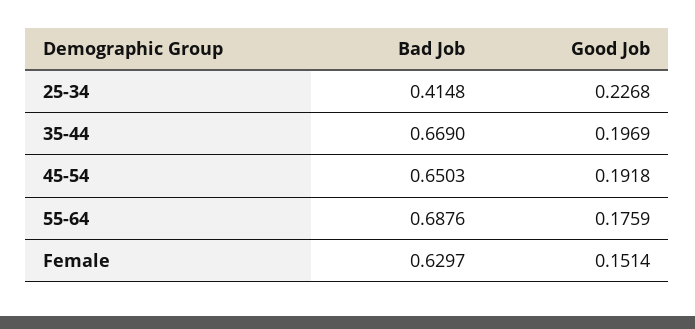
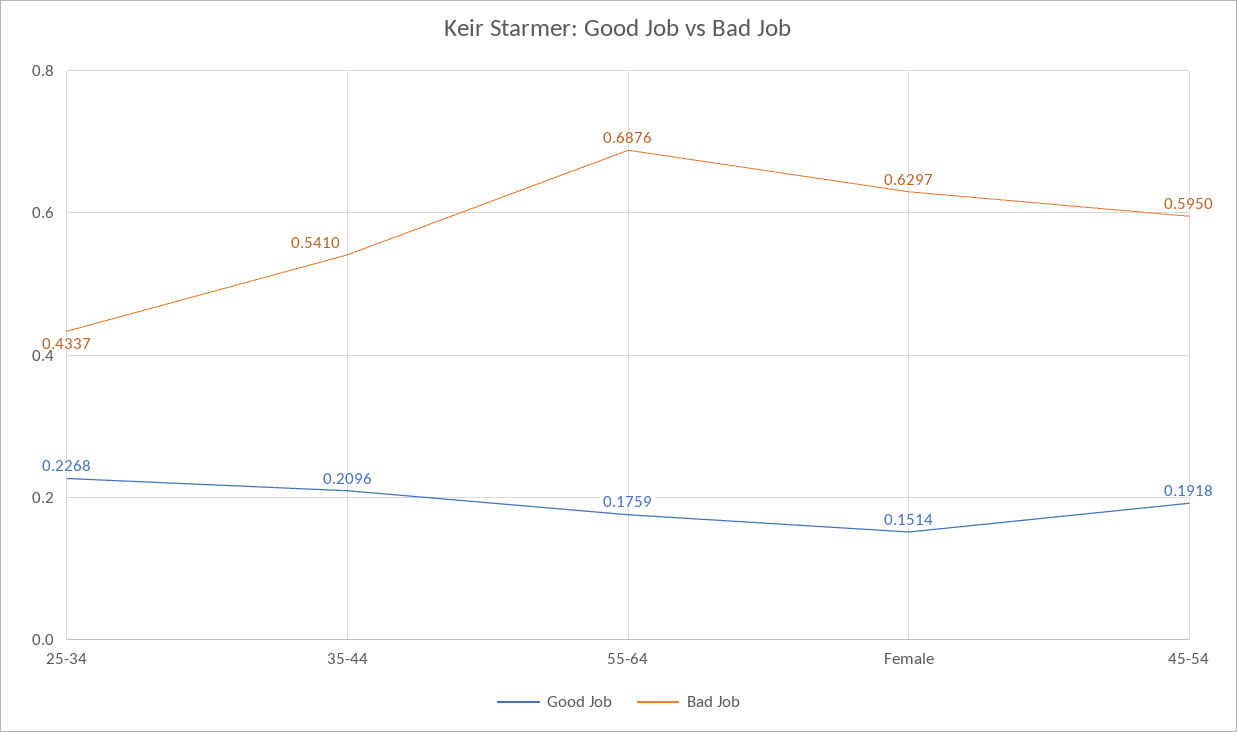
  {
    "Bad Job": {
-     "25-34": 0.4148,
+     "25-34": 0.4337,
-     "35-44": 0.669,
+     "35-44": 0.541,
-     "45-54": 0.6503,
+     "45-54": 0.595,
      "55-64": 0.6876,
      "Female": 0.6297
    },
    "Good Job": {
      "25-34": 0.2268,
-     "35-44": 0.1969,
+     "35-44": 0.2096,
      "45-54": 0.1918,
      "55-64": 0.1759,
      "Female": 0.1514
    }
  }

